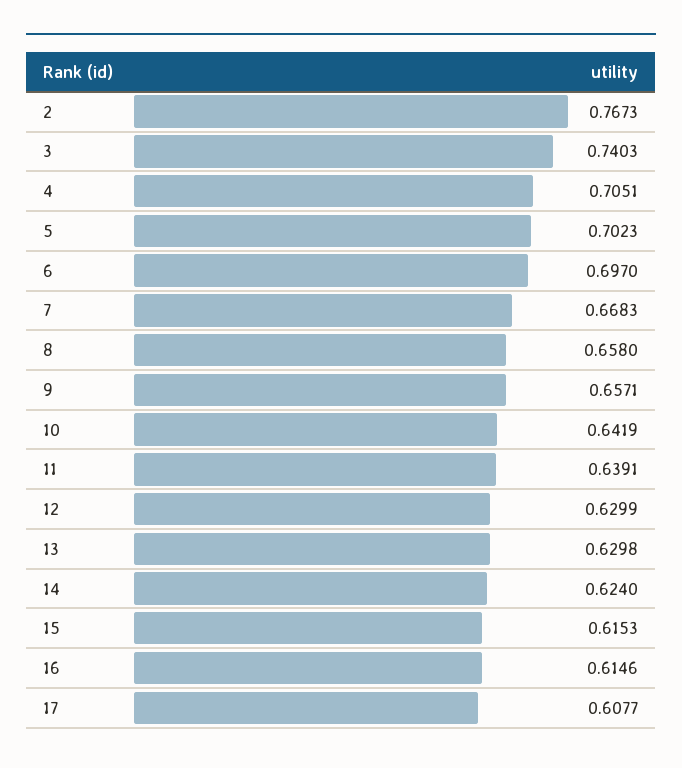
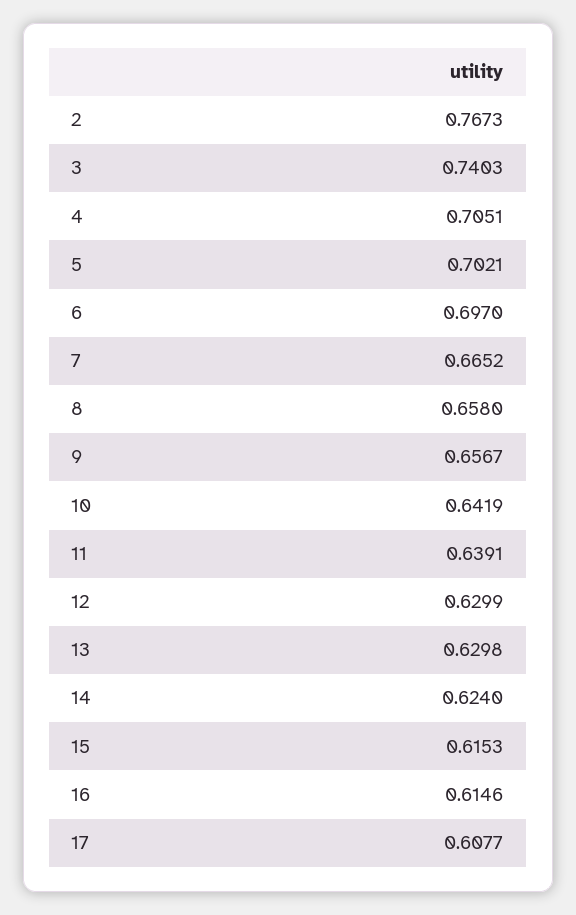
  {
    "2": 0.7673,
    "3": 0.7403,
    "4": 0.7051,
-   "5": 0.7023,
+   "5": 0.7021,
    "6": 0.697,
-   "7": 0.6683,
+   "7": 0.6652,
    "8": 0.658,
-   "9": 0.6571,
+   "9": 0.6567,
    "10": 0.6419,
    "11": 0.6391,
    "12": 0.6299,
    "13": 0.6298,
    "14": 0.624,
    "15": 0.6153,
    "16": 0.6146,
    "17": 0.6077
  }

